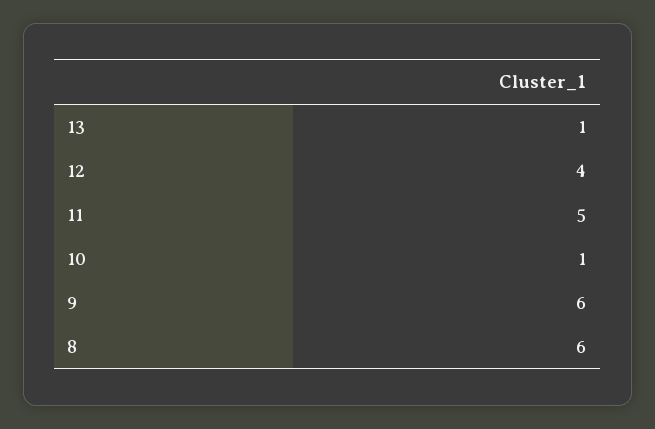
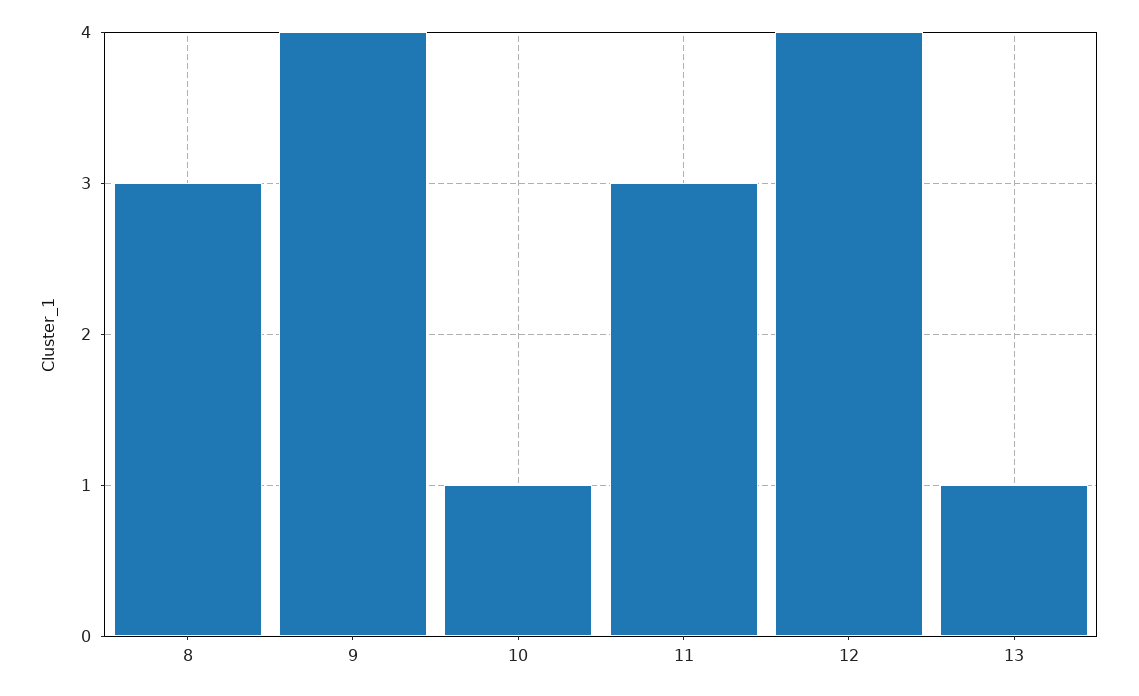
  {
    "13": 1,
    "12": 4,
-   "11": 5,
+   "11": 3,
    "10": 1,
-   "9": 6,
+   "9": 4,
-   "8": 6
+   "8": 3
  }

